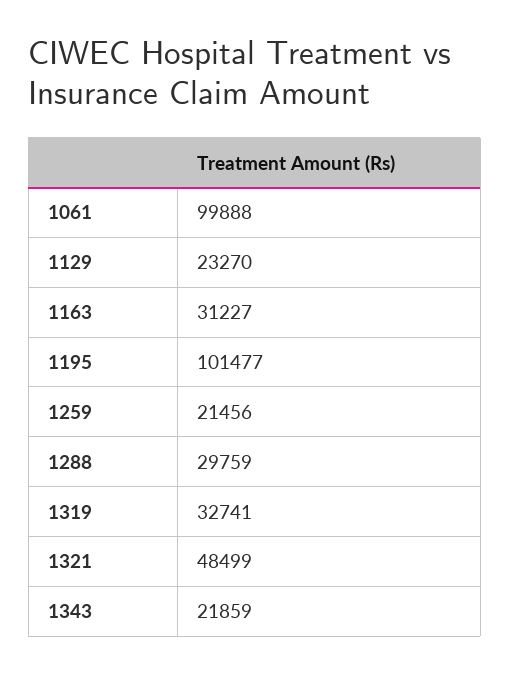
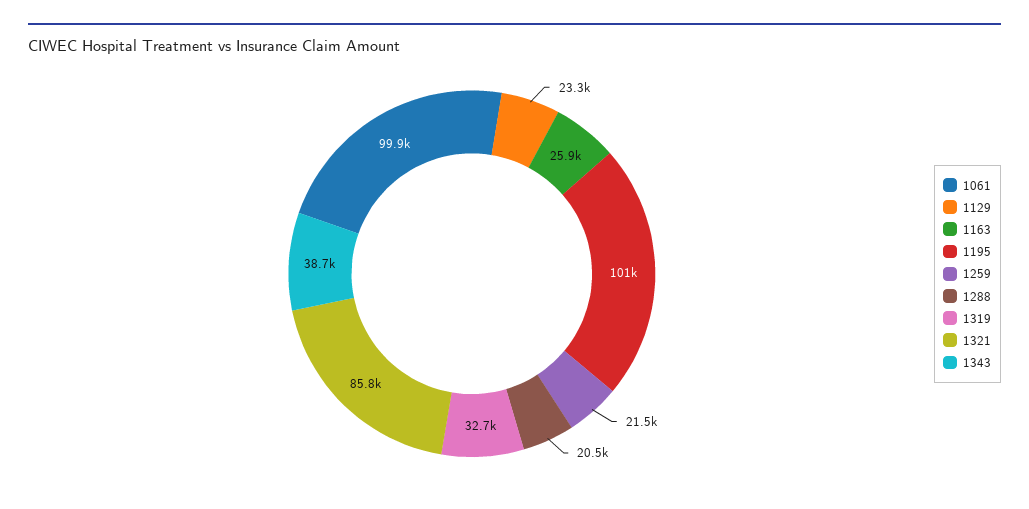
  {
    "1061": 99888,
    "1129": 23270,
-   "1163": 31227,
+   "1163": 25900,
    "1195": 101477,
    "1259": 21456,
-   "1288": 29759,
+   "1288": 20500,
    "1319": 32741,
-   "1321": 48499,
+   "1321": 85800,
-   "1343": 21859
+   "1343": 38700
  }

